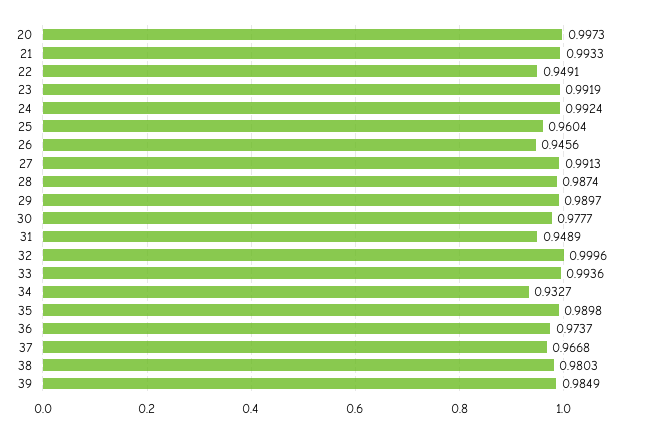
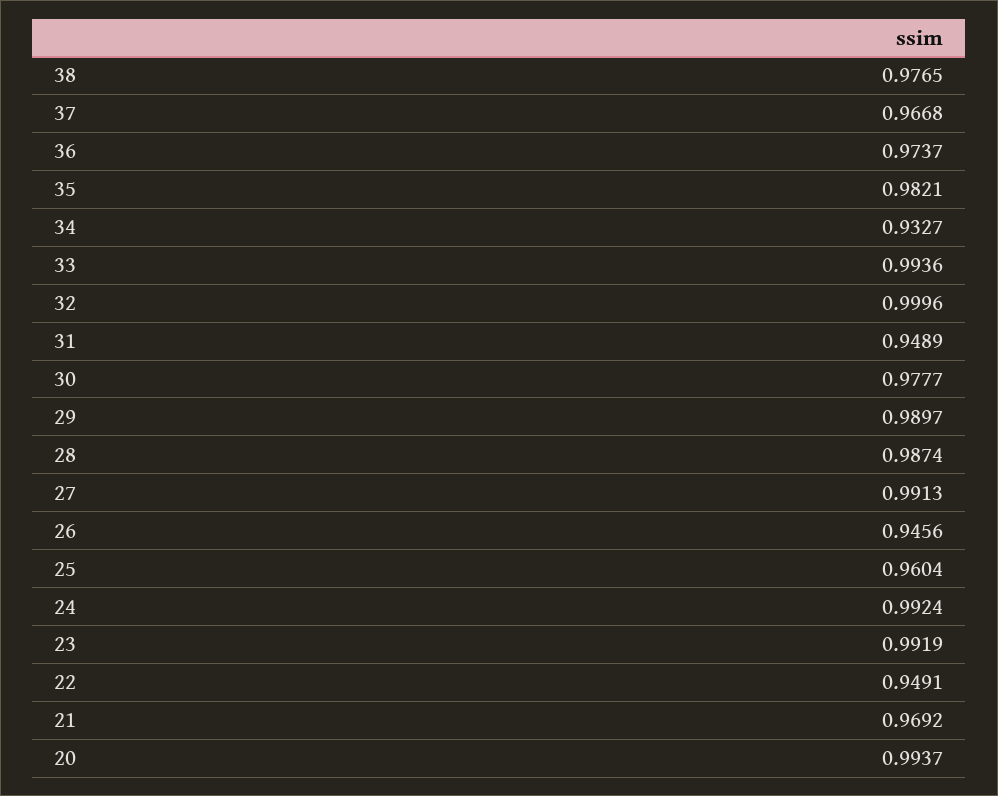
  {
-   "20": 0.9973,
+   "20": 0.9937,
-   "21": 0.9933,
+   "21": 0.9692,
    "22": 0.9491,
    "23": 0.9919,
    "24": 0.9924,
    "25": 0.9604,
    "26": 0.9456,
    "27": 0.9913,
    "28": 0.9874,
    "29": 0.9897,
    "30": 0.9777,
    "31": 0.9489,
    "32": 0.9996,
    "33": 0.9936,
    "34": 0.9327,
-   "35": 0.9898,
+   "35": 0.9821,
    "36": 0.9737,
    "37": 0.9668,
-   "38": 0.9803,
+   "38": 0.9765
-   "39": 0.9849
  }

